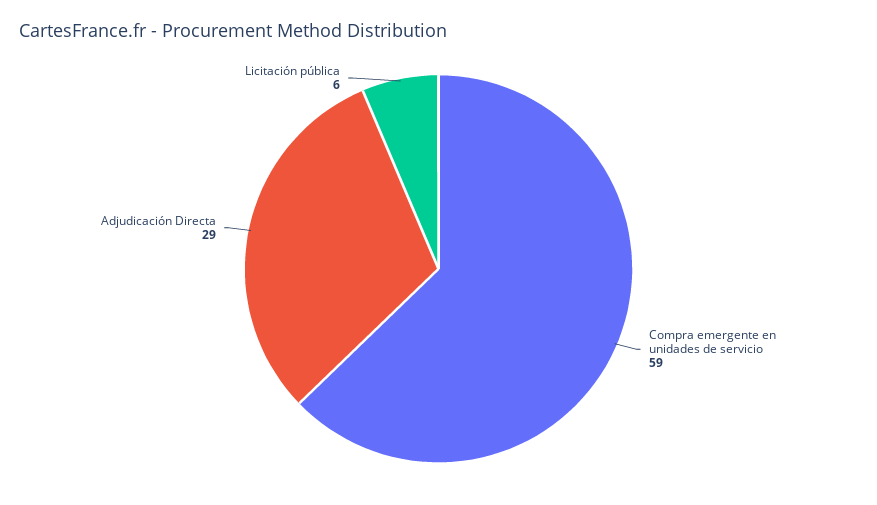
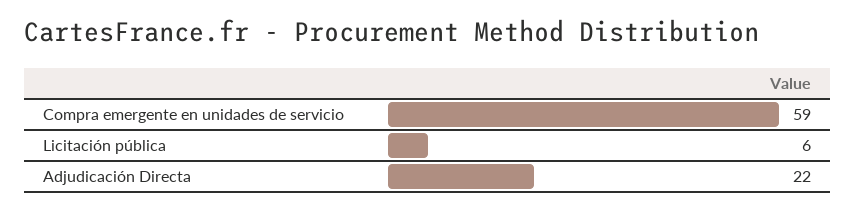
  {
    "Compra emergente en unidades de servicio": 59,
-   "Adjudicación Directa": 29,
+   "Adjudicación Directa": 22,
    "Licitación pública": 6
  }

